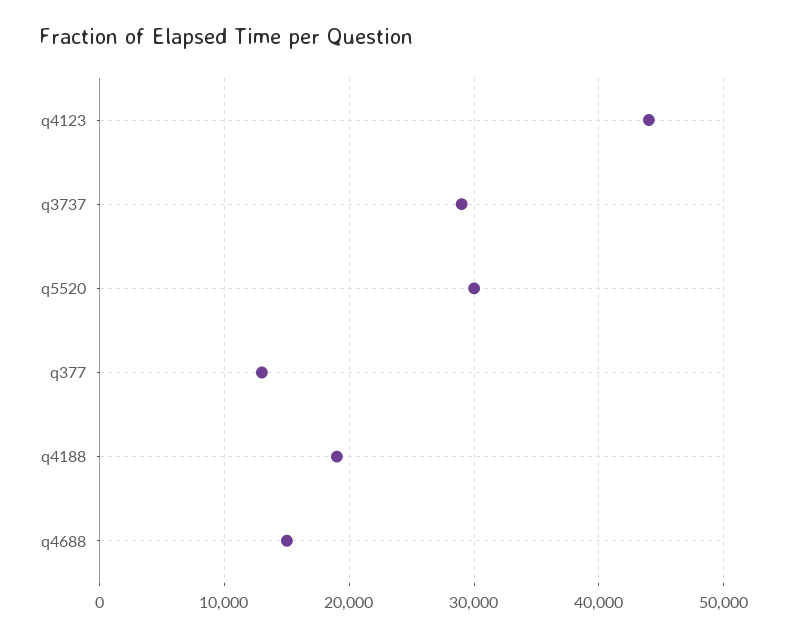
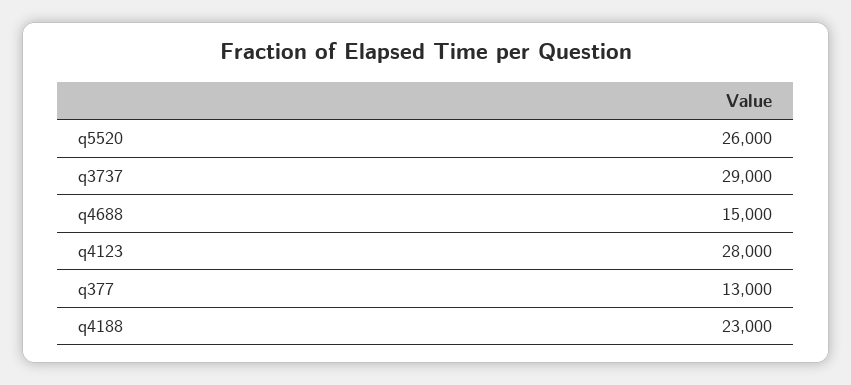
  {
-   "q4123": 44000,
+   "q4123": 28000,
    "q3737": 29000,
-   "q5520": 30000,
+   "q5520": 26000,
    "q377": 13000,
-   "q4188": 19000,
+   "q4188": 23000,
    "q4688": 15000
  }

